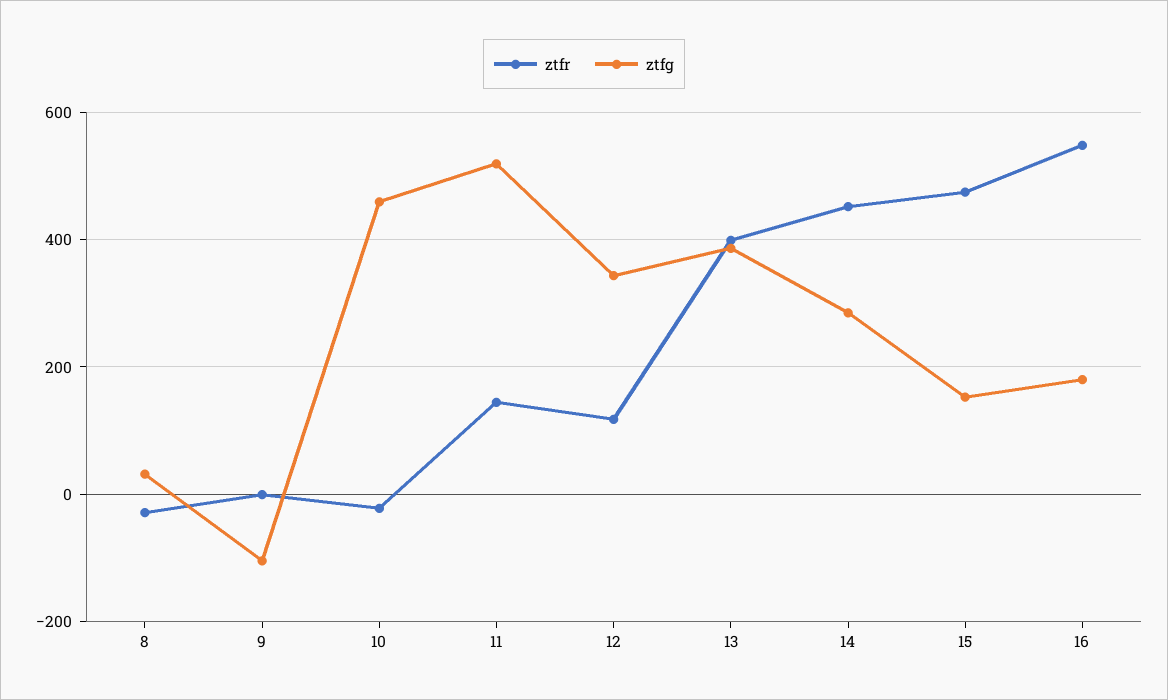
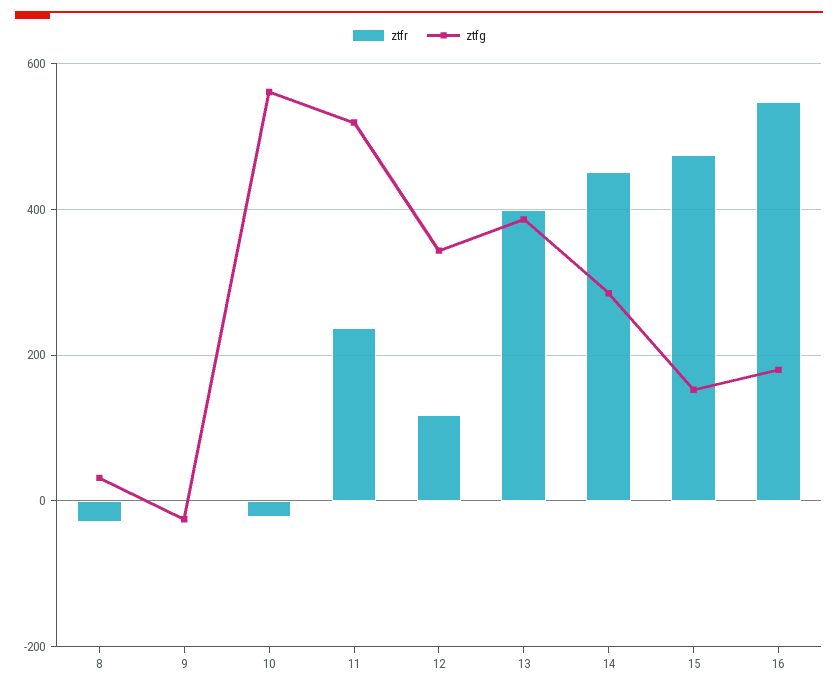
  {
    "ztfr": {
      "8": -20,
      "9": 0,
      "10": -20,
-     "11": 140,
+     "11": 240,
      "12": 120,
      "13": 400,
      "14": 460,
      "15": 480,
      "16": 540
    },
    "ztfg": {
      "8": 40,
-     "9": -100,
+     "9": -20,
-     "10": 460,
+     "10": 560,
      "11": 520,
      "12": 340,
      "13": 380,
      "14": 280,
      "15": 160,
      "16": 180
    }
  }

